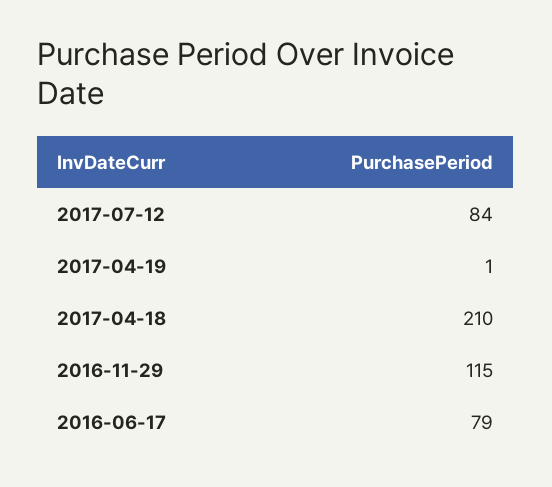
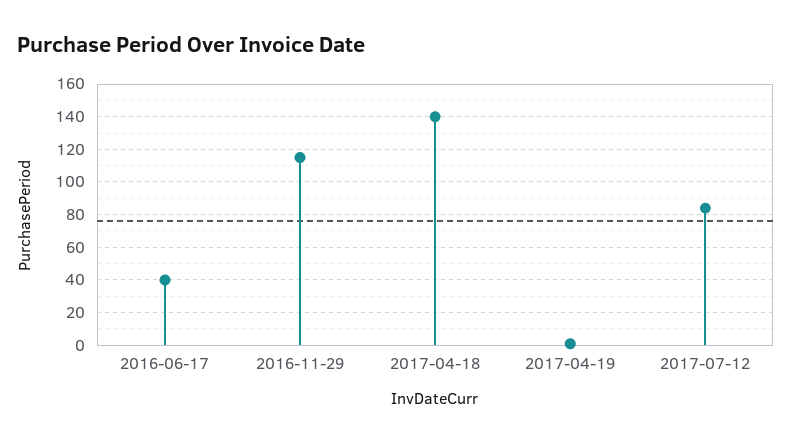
  {
    "2017-07-12": 84,
    "2017-04-19": 1,
-   "2017-04-18": 210,
+   "2017-04-18": 140,
    "2016-11-29": 115,
-   "2016-06-17": 79
+   "2016-06-17": 40
  }

